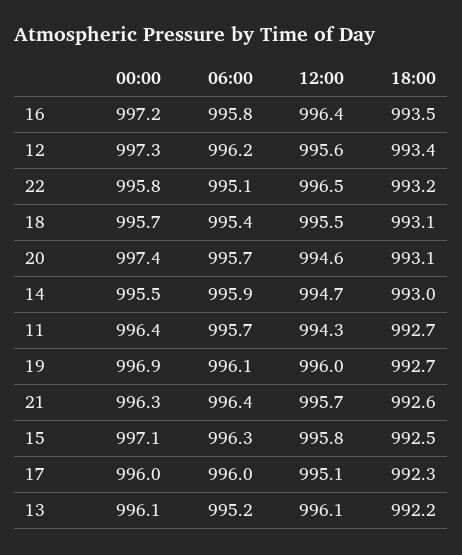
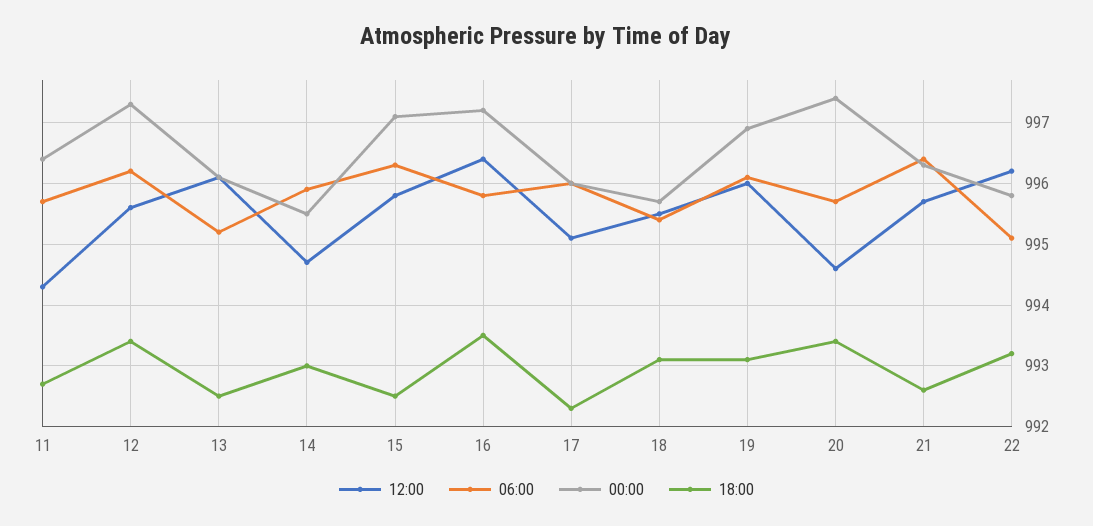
  {
    "00:00": {
      "16": 997.2,
      "12": 997.3,
      "22": 995.8,
      "18": 995.7,
      "20": 997.4,
      "14": 995.5,
      "11": 996.4,
      "19": 996.9,
      "21": 996.3,
      "15": 997.1,
      "17": 996,
      "13": 996.1
    },
    "06:00": {
      "16": 995.8,
      "12": 996.2,
      "22": 995.1,
      "18": 995.4,
      "20": 995.7,
      "14": 995.9,
      "11": 995.7,
      "19": 996.1,
      "21": 996.4,
      "15": 996.3,
      "17": 996,
      "13": 995.2
    },
    "12:00": {
      "16": 996.4,
      "12": 995.6,
-     "22": 996.5,
+     "22": 996.2,
      "18": 995.5,
      "20": 994.6,
      "14": 994.7,
      "11": 994.3,
      "19": 996,
      "21": 995.7,
      "15": 995.8,
      "17": 995.1,
      "13": 996.1
    },
    "18:00": {
      "16": 993.5,
      "12": 993.4,
      "22": 993.2,
      "18": 993.1,
-     "20": 993.1,
+     "20": 993.4,
      "14": 993,
      "11": 992.7,
-     "19": 992.7,
+     "19": 993.1,
      "21": 992.6,
      "15": 992.5,
      "17": 992.3,
-     "13": 992.2
+     "13": 992.5
    }
  }

